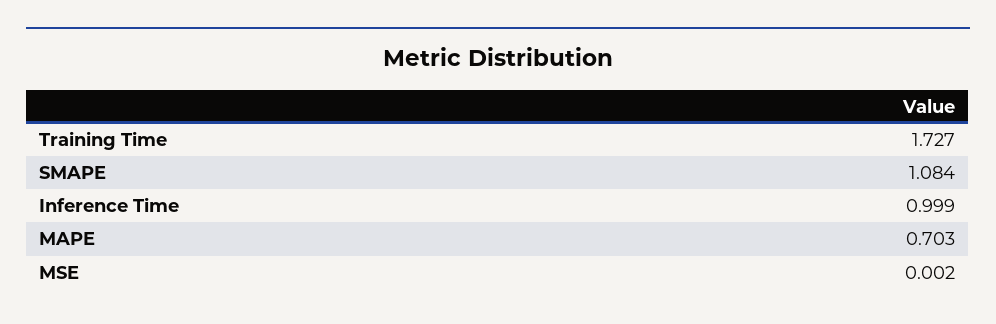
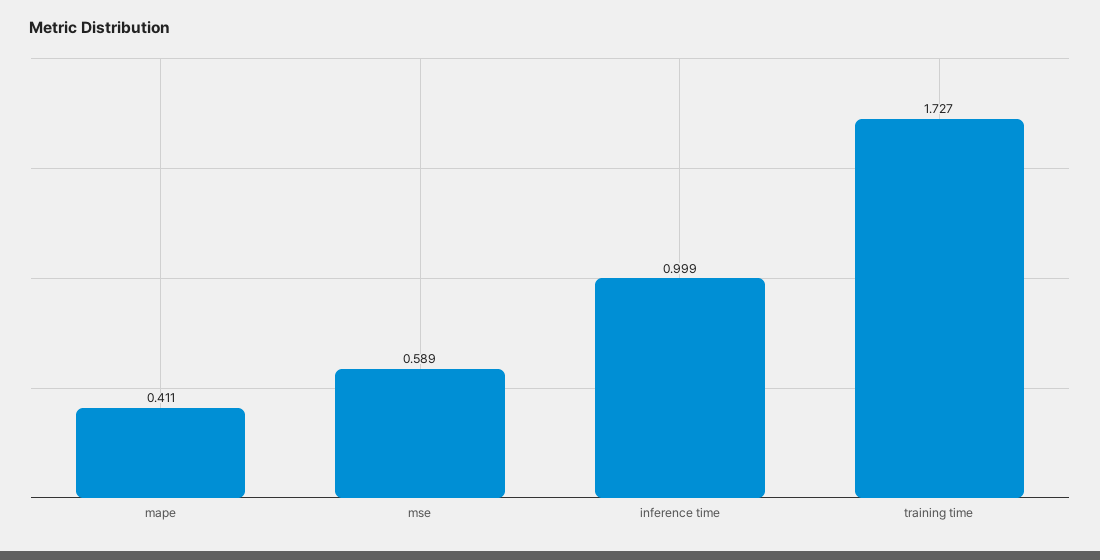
  {
    "Training Time": 1.727,
-   "SMAPE": 1.084,
    "Inference Time": 0.999,
-   "MAPE": 0.703,
+   "MAPE": 0.411,
-   "MSE": 0.002
+   "MSE": 0.589
  }

